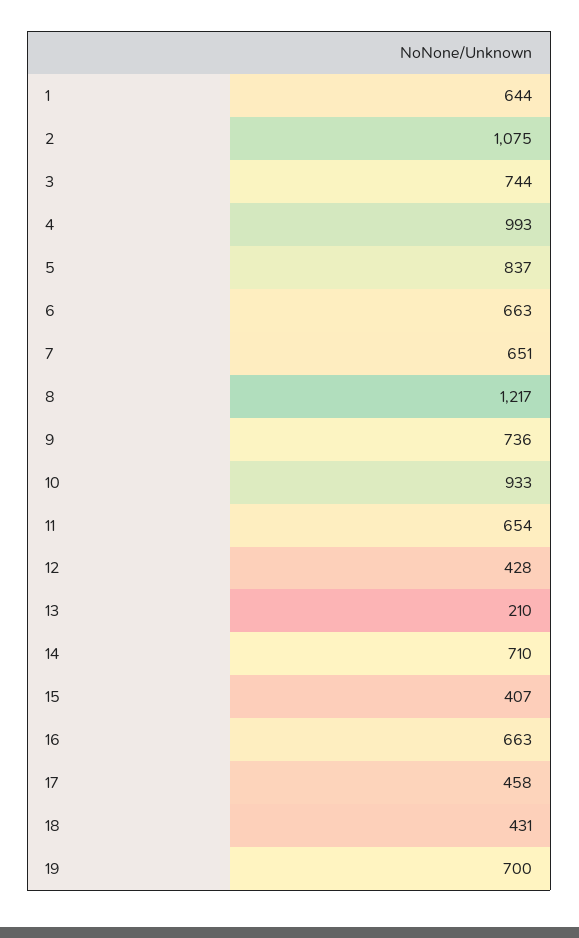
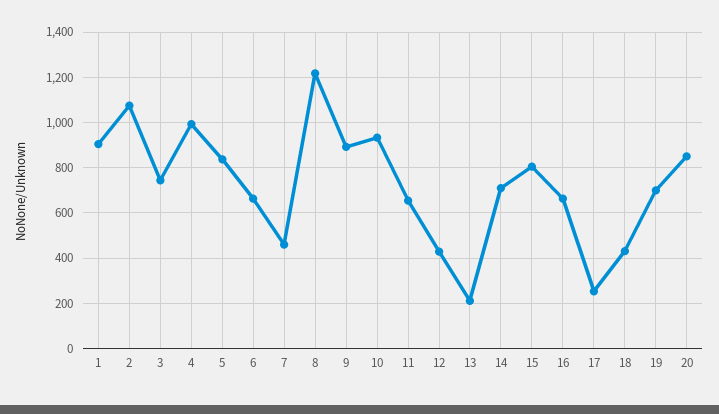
  {
-   "1": 644,
+   "1": 900,
    "2": 1075,
    "3": 744,
    "4": 993,
    "5": 837,
    "6": 663,
-   "7": 651,
+   "7": 450,
    "8": 1217,
-   "9": 736,
+   "9": 900,
    "10": 933,
    "11": 654,
    "12": 428,
    "13": 210,
    "14": 710,
-   "15": 407,
+   "15": 800,
    "16": 663,
-   "17": 458,
+   "17": 250,
    "18": 431,
-   "19": 700
+   "19": 700,
+   "20": 850
  }

